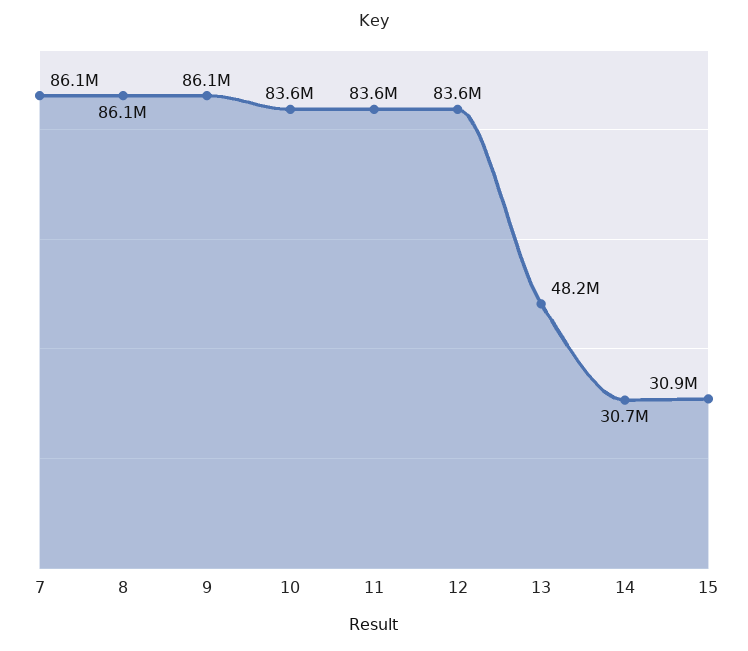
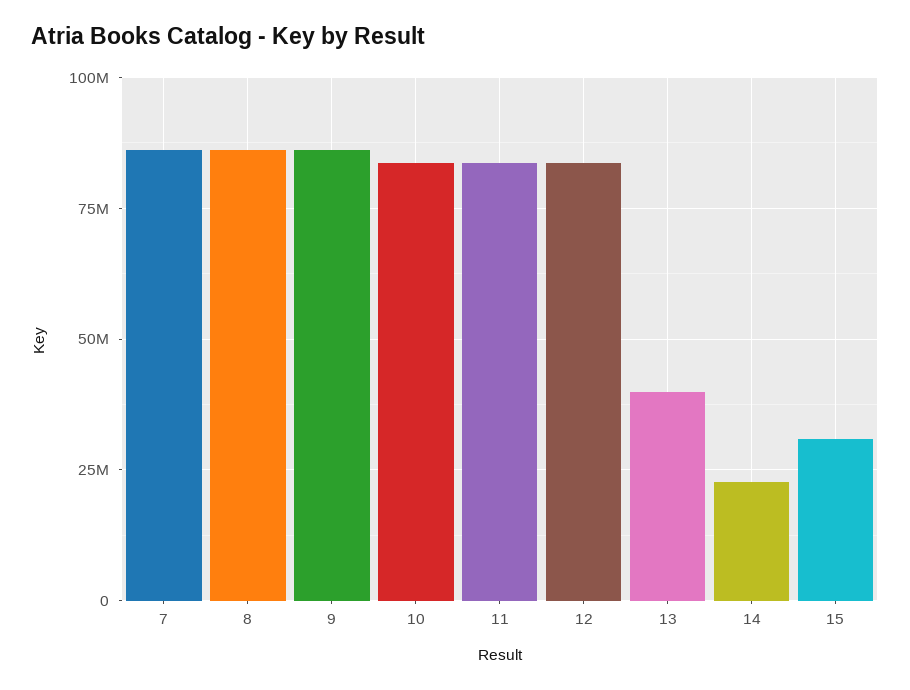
  {
    "7": 86100000,
    "8": 86100000,
    "9": 86100000,
    "10": 83600000,
    "11": 83600000,
    "12": 83600000,
-   "13": 48200000,
+   "13": 40000000,
-   "14": 30700000,
+   "14": 22500000,
    "15": 30900000
  }

